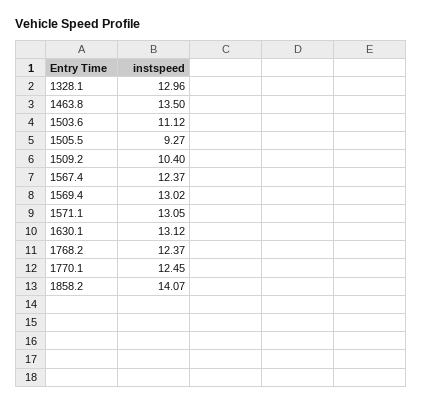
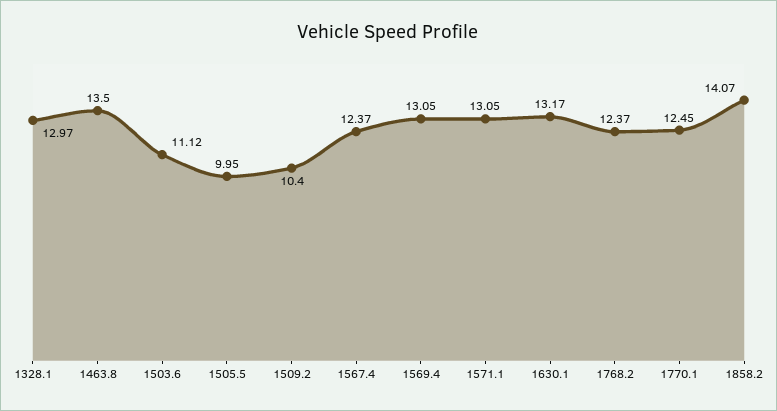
  {
-   "1328.1": 12.96,
+   "1328.1": 12.97,
    "1463.8": 13.5,
    "1503.6": 11.12,
-   "1505.5": 9.27,
+   "1505.5": 9.95,
    "1509.2": 10.4,
    "1567.4": 12.37,
-   "1569.4": 13.02,
+   "1569.4": 13.05,
    "1571.1": 13.05,
-   "1630.1": 13.12,
+   "1630.1": 13.17,
    "1768.2": 12.37,
    "1770.1": 12.45,
    "1858.2": 14.07
  }

